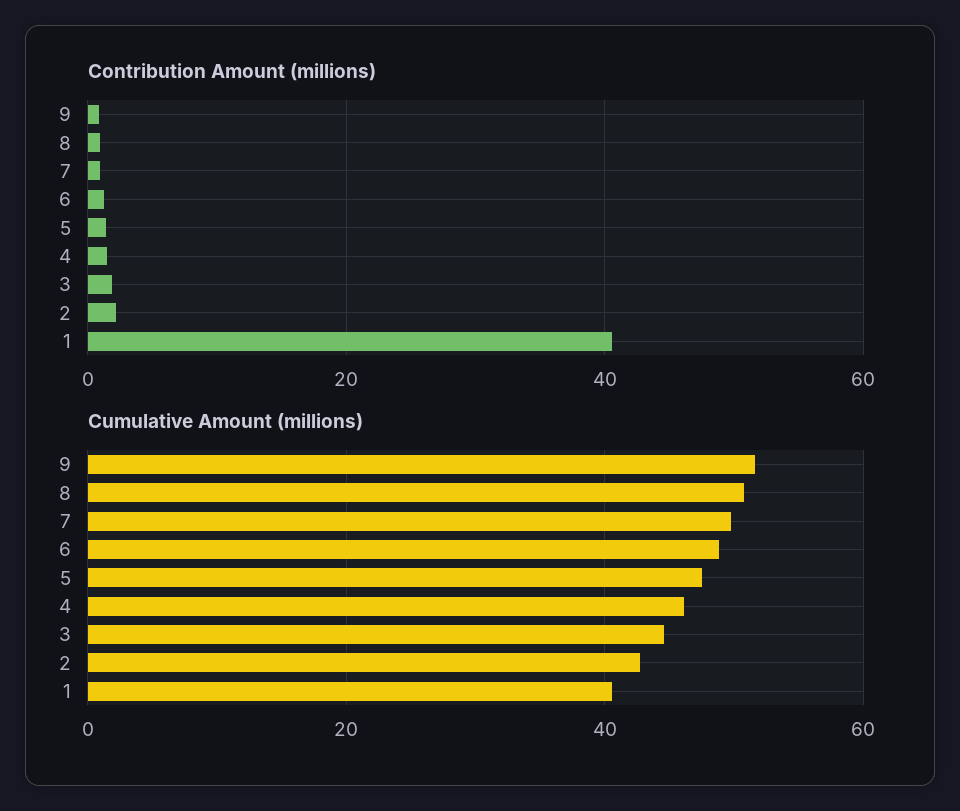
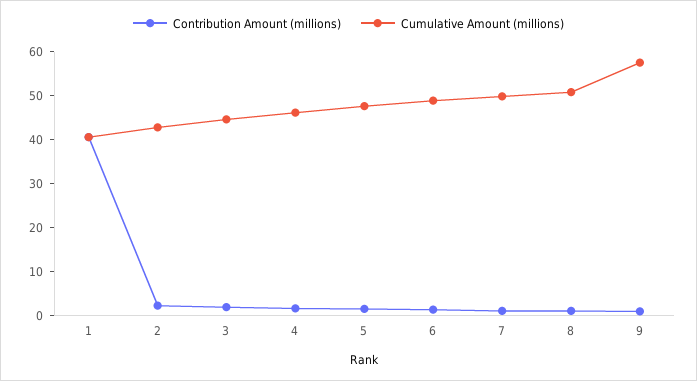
  {
    "Contribution Amount (millions)": {
      "9": 0,
      "8": 0,
      "7": 0,
      "6": 2,
      "5": 2,
      "4": 2,
      "3": 2,
      "2": 2,
      "1": 40
    },
    "Cumulative Amount (millions)": {
-     "9": 52,
+     "9": 58,
      "8": 50,
      "7": 50,
      "6": 48,
      "5": 48,
      "4": 46,
      "3": 44,
      "2": 42,
      "1": 40
    }
  }

